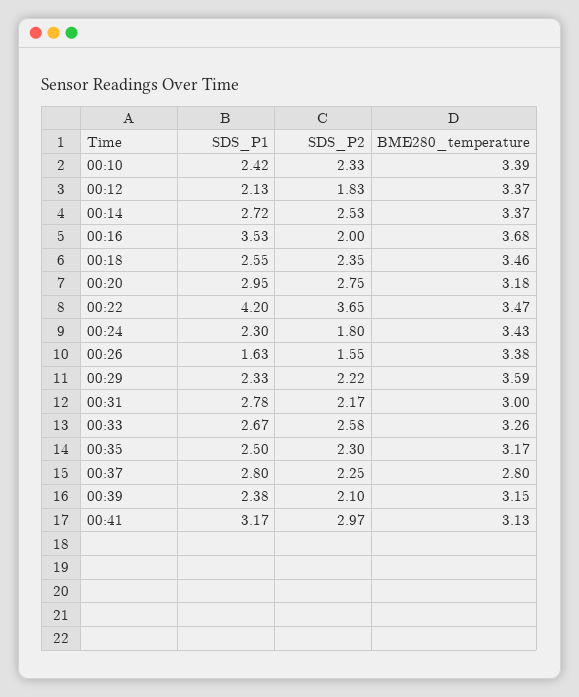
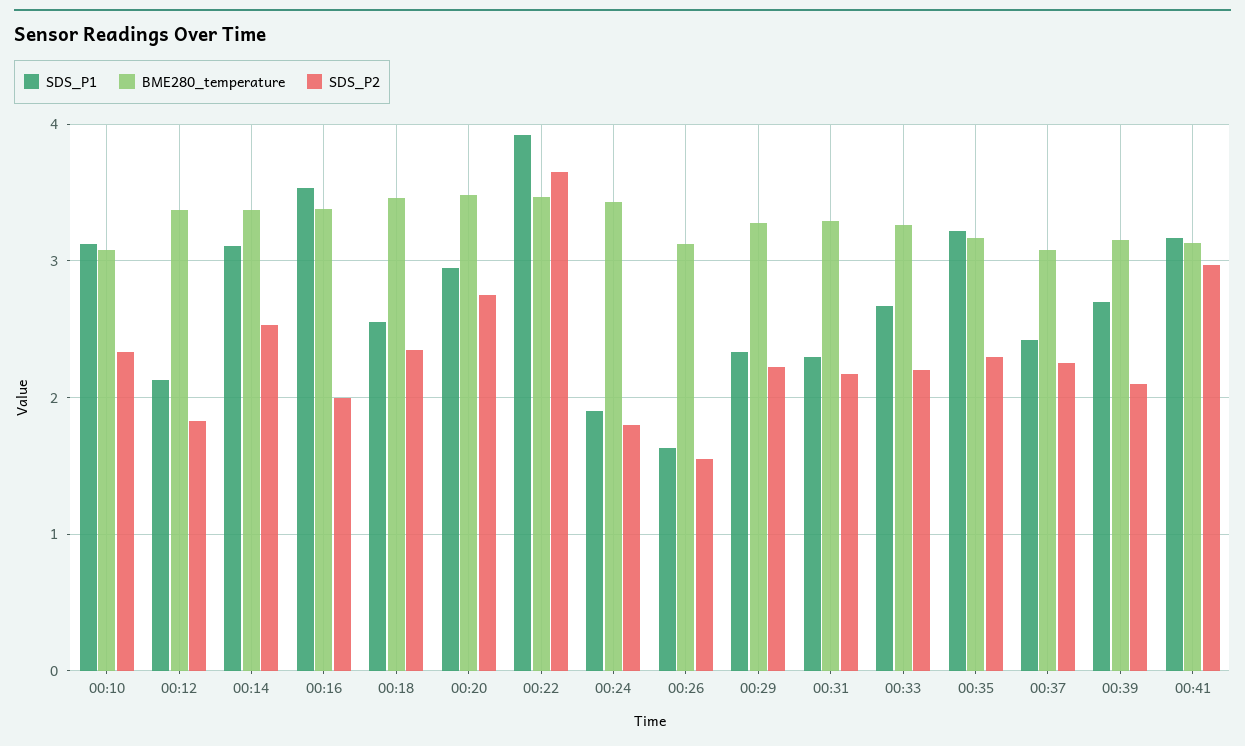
  {
    "SDS_P1": {
-     "00:10": 2.42,
+     "00:10": 3.1,
      "00:12": 2.13,
-     "00:14": 2.72,
+     "00:14": 3.1,
      "00:16": 3.53,
      "00:18": 2.55,
      "00:20": 2.95,
-     "00:22": 4.2,
+     "00:22": 3.9,
-     "00:24": 2.3,
+     "00:24": 1.9,
      "00:26": 1.63,
      "00:29": 2.33,
-     "00:31": 2.78,
+     "00:31": 2.3,
      "00:33": 2.67,
-     "00:35": 2.5,
+     "00:35": 3.2,
-     "00:37": 2.8,
+     "00:37": 2.4,
-     "00:39": 2.38,
+     "00:39": 2.7,
      "00:41": 3.17
    },
    "SDS_P2": {
      "00:10": 2.33,
      "00:12": 1.83,
      "00:14": 2.53,
      "00:16": 2,
      "00:18": 2.35,
      "00:20": 2.75,
      "00:22": 3.65,
      "00:24": 1.8,
      "00:26": 1.55,
      "00:29": 2.22,
      "00:31": 2.17,
-     "00:33": 2.58,
+     "00:33": 2.2,
      "00:35": 2.3,
      "00:37": 2.25,
      "00:39": 2.1,
      "00:41": 2.97
    },
    "BME280_temperature": {
-     "00:10": 3.39,
+     "00:10": 3.1,
      "00:12": 3.37,
      "00:14": 3.37,
-     "00:16": 3.68,
+     "00:16": 3.4,
      "00:18": 3.46,
-     "00:20": 3.18,
+     "00:20": 3.5,
      "00:22": 3.47,
      "00:24": 3.43,
-     "00:26": 3.38,
+     "00:26": 3.1,
-     "00:29": 3.59,
+     "00:29": 3.3,
-     "00:31": 3,
+     "00:31": 3.3,
      "00:33": 3.26,
      "00:35": 3.17,
-     "00:37": 2.8,
+     "00:37": 3.1,
      "00:39": 3.15,
      "00:41": 3.13
    }
  }

